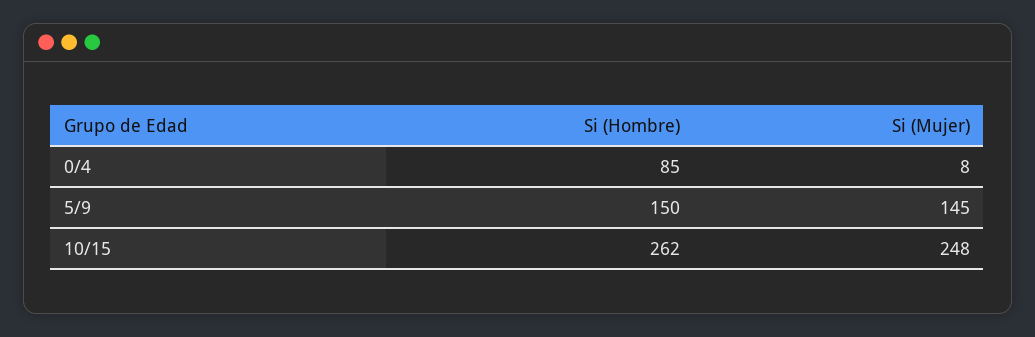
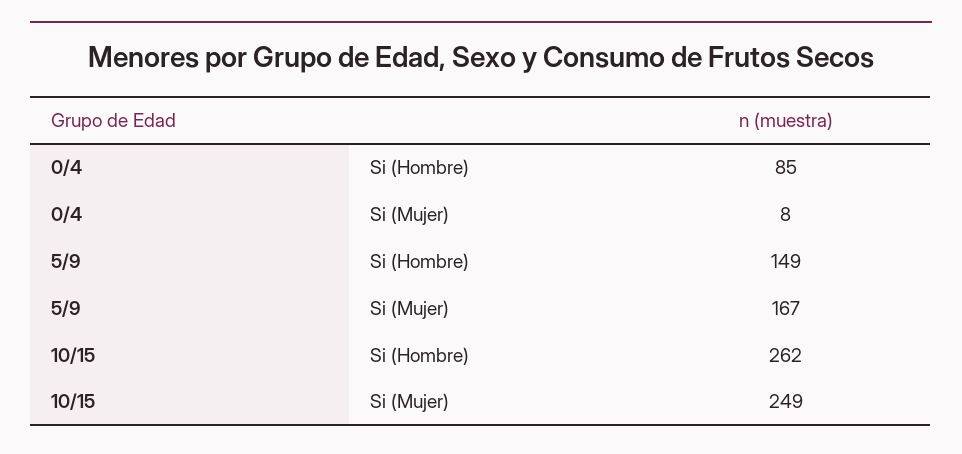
  {
    "Si (Hombre)": {
      "0/4": 85,
-     "5/9": 150,
+     "5/9": 149,
      "10/15": 262
    },
    "Si (Mujer)": {
      "0/4": 8,
-     "5/9": 145,
+     "5/9": 167,
-     "10/15": 248
+     "10/15": 249
    }
  }

